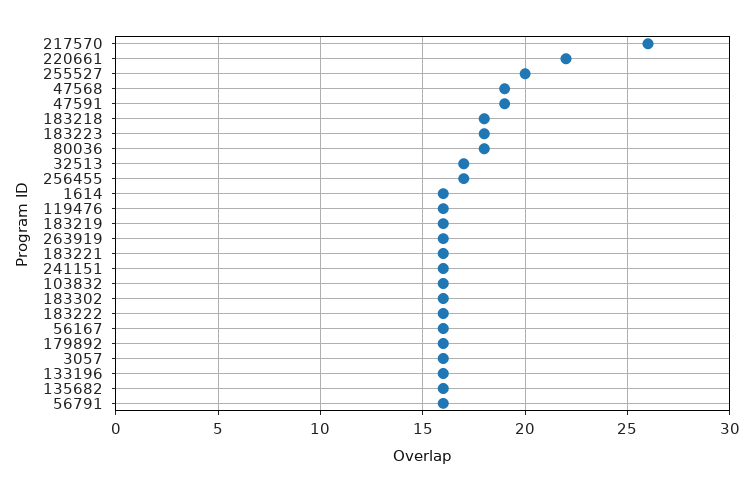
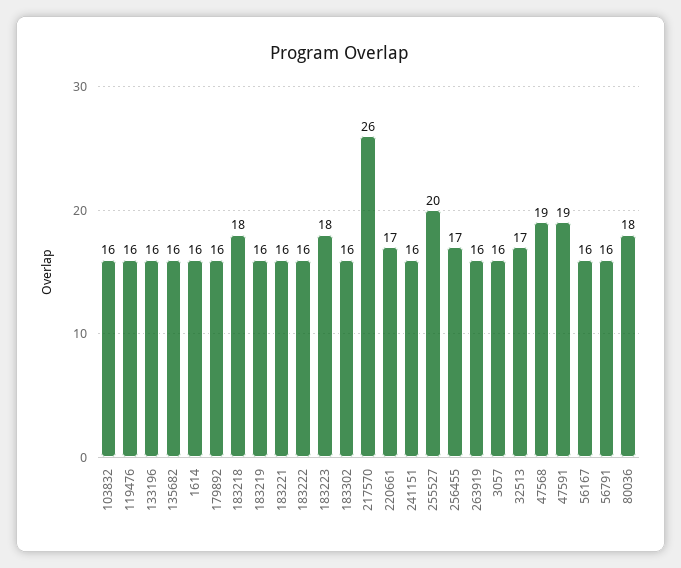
  {
    "217570": 26,
-   "220661": 22,
+   "220661": 17,
    "255527": 20,
    "47568": 19,
    "47591": 19,
    "183218": 18,
    "183223": 18,
    "80036": 18,
    "32513": 17,
    "256455": 17,
    "1614": 16,
    "119476": 16,
    "183219": 16,
    "263919": 16,
    "183221": 16,
    "241151": 16,
    "103832": 16,
    "183302": 16,
    "183222": 16,
    "56167": 16,
    "179892": 16,
    "3057": 16,
    "133196": 16,
    "135682": 16,
    "56791": 16
  }

